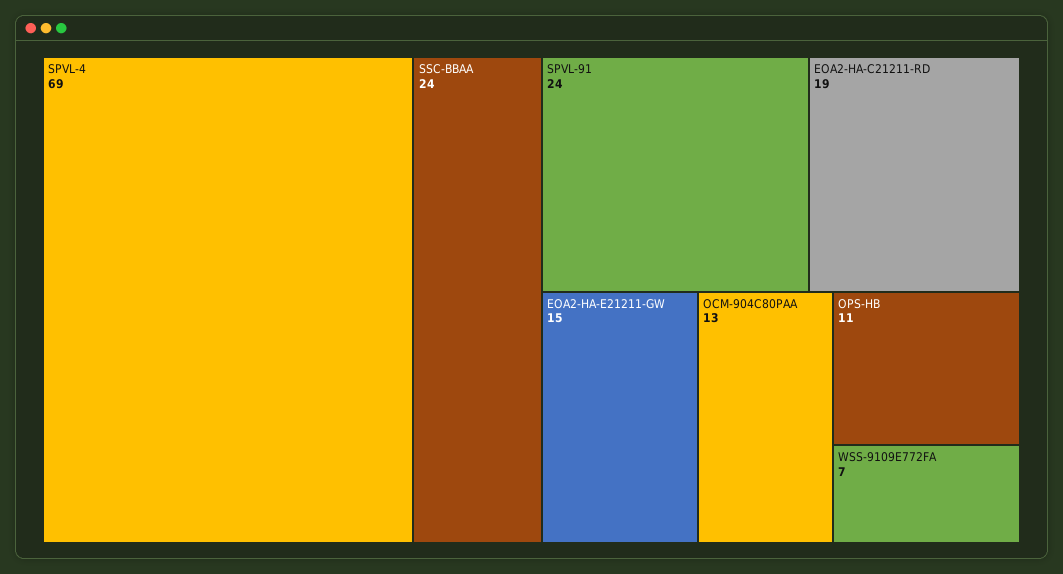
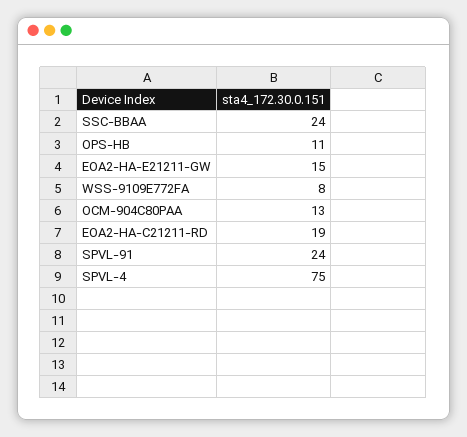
  {
-   "SPVL-4": 69,
+   "SPVL-4": 75,
    "SSC-BBAA": 24,
    "SPVL-91": 24,
    "EOA2-HA-C21211-RD": 19,
    "EOA2-HA-E21211-GW": 15,
    "OCM-904C80PAA": 13,
    "OPS-HB": 11,
-   "WSS-9109E772FA": 7
+   "WSS-9109E772FA": 8
  }

